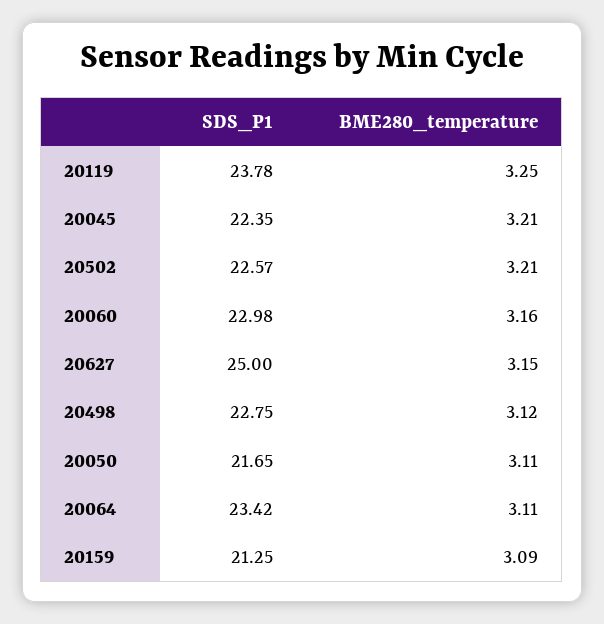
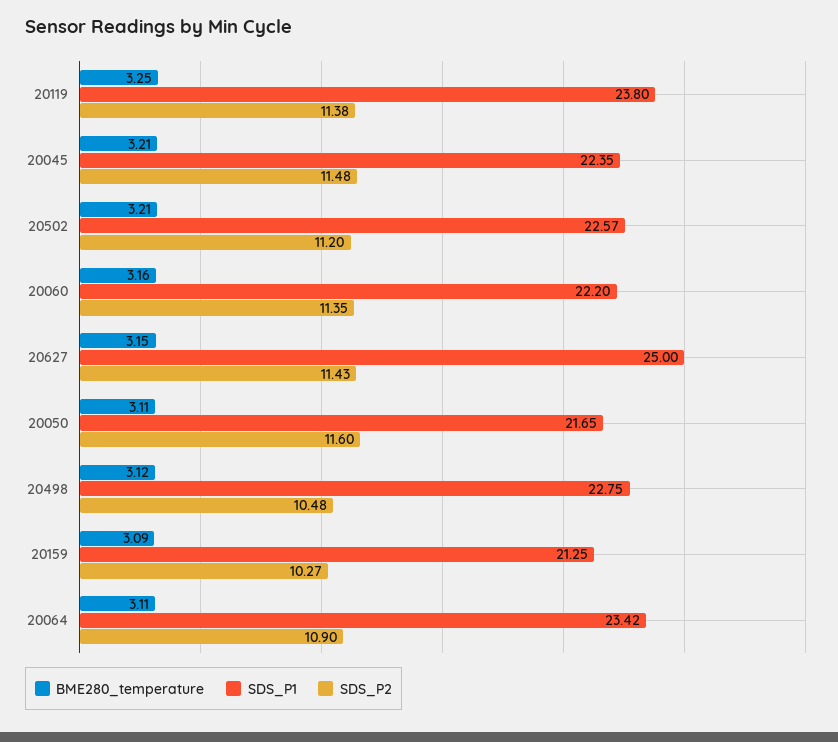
  {
    "SDS_P1": {
-     "20119": 23.78,
+     "20119": 23.8,
      "20045": 22.35,
      "20502": 22.57,
-     "20060": 22.98,
+     "20060": 22.2,
      "20627": 25,
      "20498": 22.75,
      "20050": 21.65,
      "20064": 23.42,
      "20159": 21.25
    },
    "BME280_temperature": {
      "20119": 3.25,
      "20045": 3.21,
      "20502": 3.21,
      "20060": 3.16,
      "20627": 3.15,
      "20498": 3.12,
      "20050": 3.11,
      "20064": 3.11,
      "20159": 3.09
-   }
+   },
+   "SDS_P2": {
+     "20119": 11.38,
+     "20045": 11.48,
+     "20502": 11.2,
+     "20060": 11.35,
+     "20627": 11.43,
+     "20050": 11.6,
+     "20498": 10.48,
+     "20159": 10.27,
+     "20064": 10.9
+   }
  }

